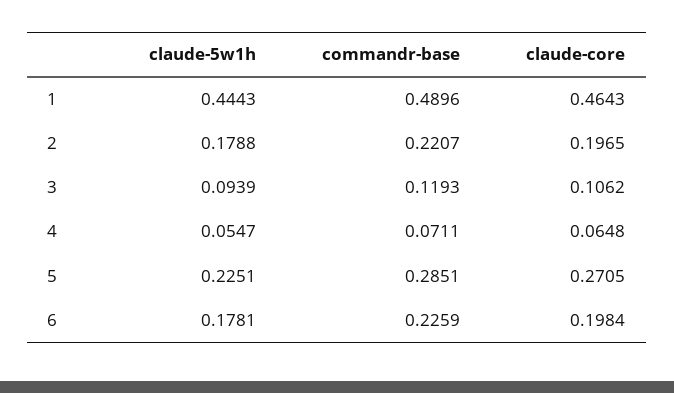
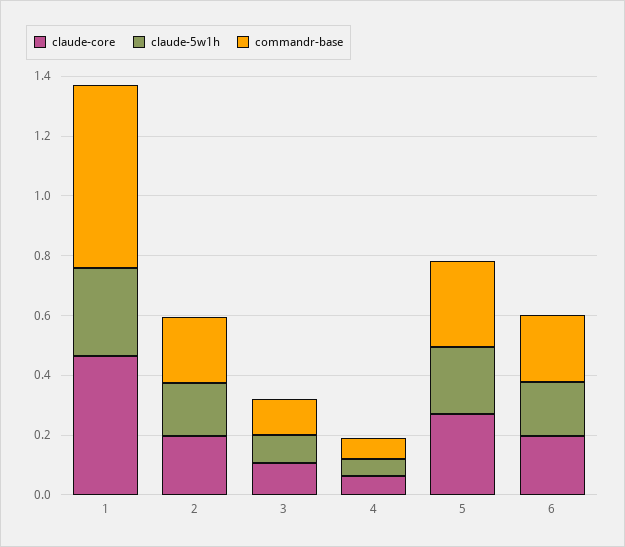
  {
    "claude-5w1h": {
-     "1": 0.4443,
+     "1": 0.3,
      "2": 0.1788,
      "3": 0.0939,
      "4": 0.0547,
      "5": 0.2251,
      "6": 0.1781
    },
    "commandr-base": {
-     "1": 0.4896,
+     "1": 0.6,
      "2": 0.2207,
      "3": 0.1193,
      "4": 0.0711,
      "5": 0.2851,
      "6": 0.2259
    },
    "claude-core": {
      "1": 0.4643,
      "2": 0.1965,
      "3": 0.1062,
      "4": 0.0648,
      "5": 0.2705,
      "6": 0.1984
    }
  }

